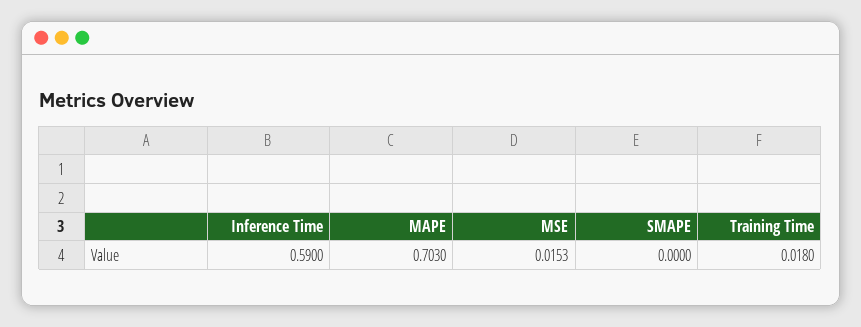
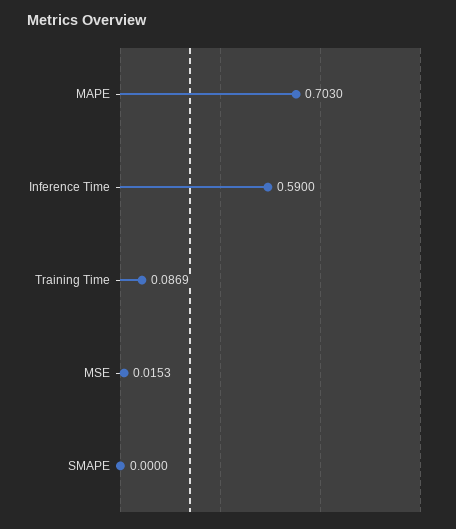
  {
    "Inference Time": 0.59,
    "MAPE": 0.703,
    "MSE": 0.0153,
    "SMAPE": 0,
-   "Training Time": 0.018
+   "Training Time": 0.0869
  }

